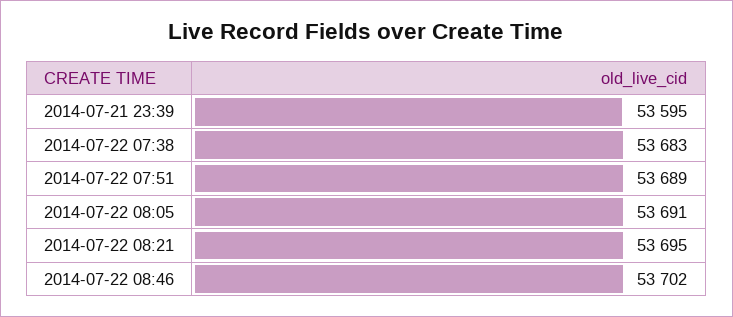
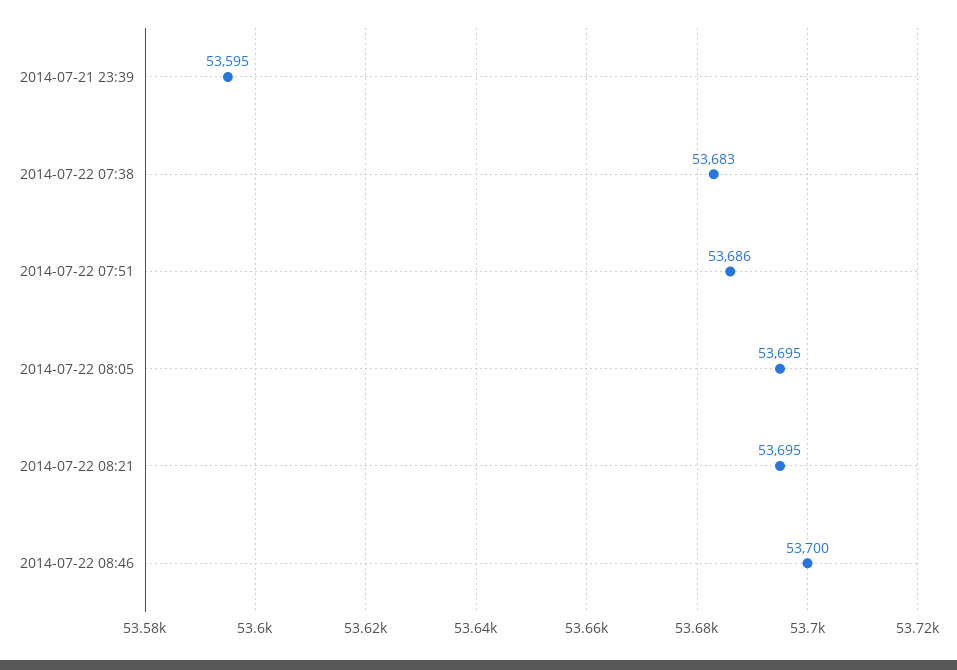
  {
    "2014-07-21 23:39": 53595,
    "2014-07-22 07:38": 53683,
-   "2014-07-22 07:51": 53689,
+   "2014-07-22 07:51": 53686,
-   "2014-07-22 08:05": 53691,
+   "2014-07-22 08:05": 53695,
    "2014-07-22 08:21": 53695,
-   "2014-07-22 08:46": 53702
+   "2014-07-22 08:46": 53700
  }

